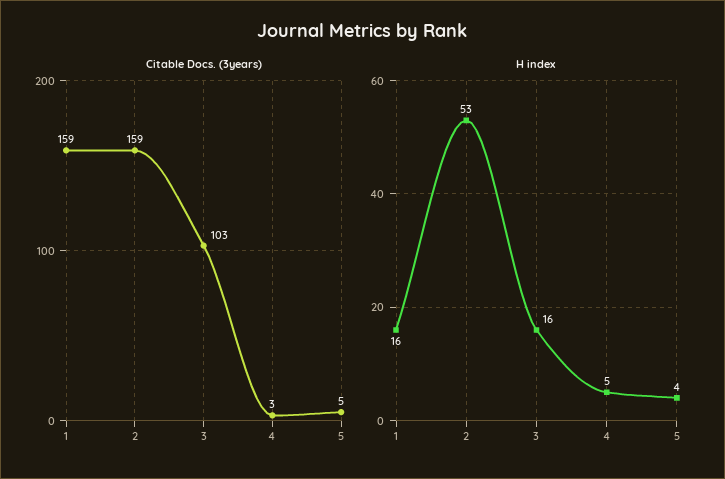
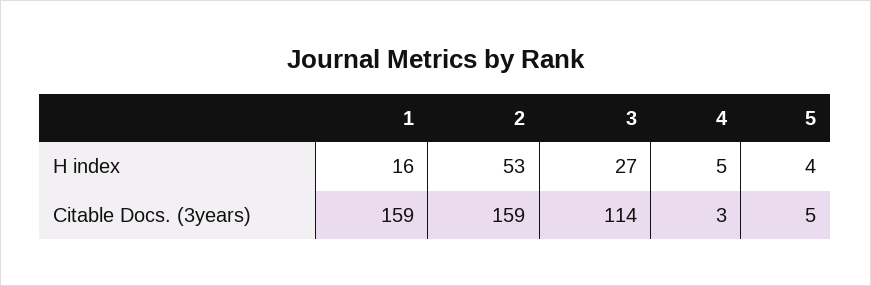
  {
    "Citable Docs. (3years)": {
      "1": 159,
      "2": 159,
-     "3": 103,
+     "3": 114,
      "4": 3,
      "5": 5
    },
    "H index": {
      "1": 16,
      "2": 53,
-     "3": 16,
+     "3": 27,
      "4": 5,
      "5": 4
    }
  }

